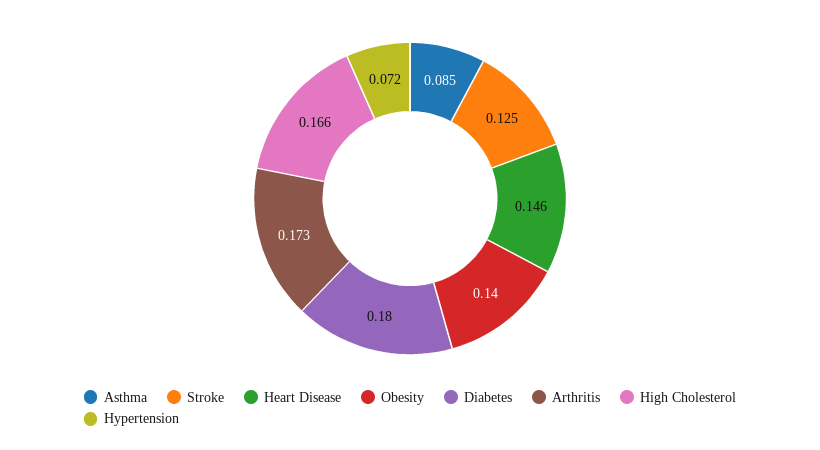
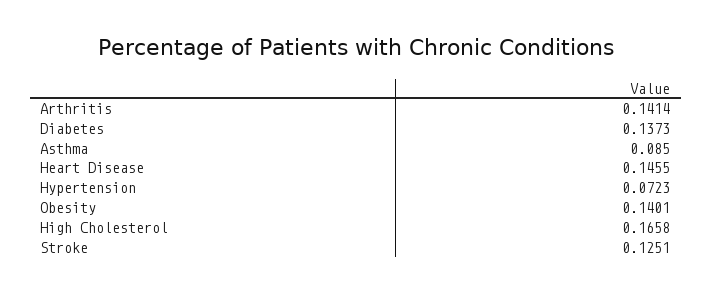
  {
    "Asthma": 0.085,
    "Stroke": 0.1251,
    "Heart Disease": 0.1455,
    "Obesity": 0.1401,
-   "Diabetes": 0.18,
+   "Diabetes": 0.1373,
-   "Arthritis": 0.173,
+   "Arthritis": 0.1414,
    "High Cholesterol": 0.1658,
    "Hypertension": 0.0723
  }

